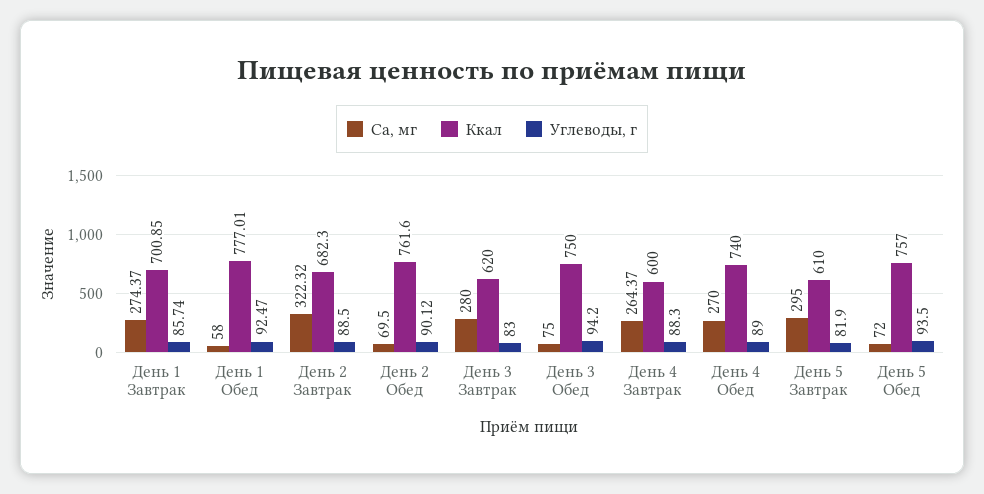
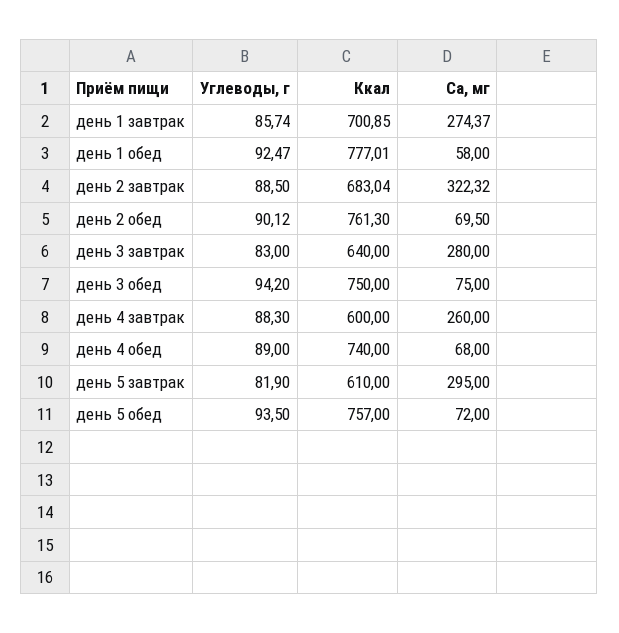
  {
    "Са, мг": {
      "День 1 Завтрак": 274.37,
      "День 1 Обед": 58,
      "День 2 Завтрак": 322.32,
      "День 2 Обед": 69.5,
      "День 3 Завтрак": 280,
      "День 3 Обед": 75,
-     "День 4 Завтрак": 264.37,
+     "День 4 Завтрак": 260,
-     "День 4 Обед": 270,
+     "День 4 Обед": 68,
      "День 5 Завтрак": 295,
      "День 5 Обед": 72
    },
    "Ккал": {
      "День 1 Завтрак": 700.85,
      "День 1 Обед": 777.01,
-     "День 2 Завтрак": 682.3,
+     "День 2 Завтрак": 683.04,
-     "День 2 Обед": 761.6,
+     "День 2 Обед": 761.3,
-     "День 3 Завтрак": 620,
+     "День 3 Завтрак": 640,
      "День 3 Обед": 750,
      "День 4 Завтрак": 600,
      "День 4 Обед": 740,
      "День 5 Завтрак": 610,
      "День 5 Обед": 757
    },
    "Углеводы, г": {
      "День 1 Завтрак": 85.74,
      "День 1 Обед": 92.47,
      "День 2 Завтрак": 88.5,
      "День 2 Обед": 90.12,
      "День 3 Завтрак": 83,
      "День 3 Обед": 94.2,
      "День 4 Завтрак": 88.3,
      "День 4 Обед": 89,
      "День 5 Завтрак": 81.9,
      "День 5 Обед": 93.5
    }
  }

